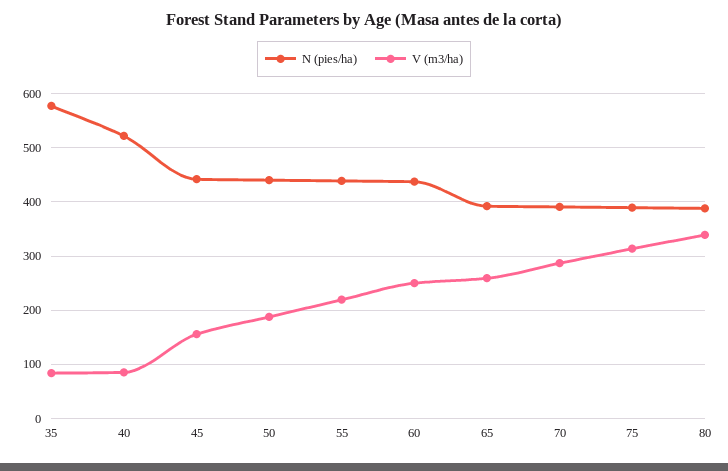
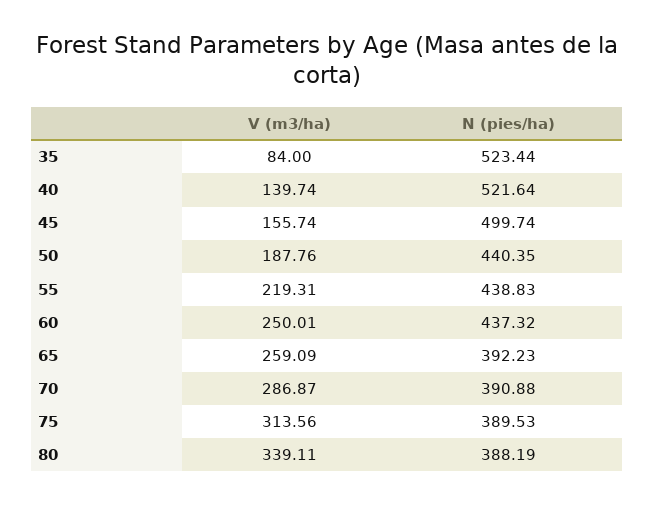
  {
    "N (pies/ha)": {
-     "35": 580,
+     "35": 523.44,
      "40": 521.64,
-     "45": 440,
+     "45": 499.74,
      "50": 440.35,
      "55": 438.83,
      "60": 437.32,
      "65": 392.23,
      "70": 390.88,
      "75": 389.53,
      "80": 388.19
    },
    "V (m3/ha)": {
      "35": 84,
-     "40": 80,
+     "40": 139.74,
      "45": 155.74,
      "50": 187.76,
      "55": 219.31,
      "60": 250.01,
      "65": 259.09,
      "70": 286.87,
      "75": 313.56,
      "80": 339.11
    }
  }

